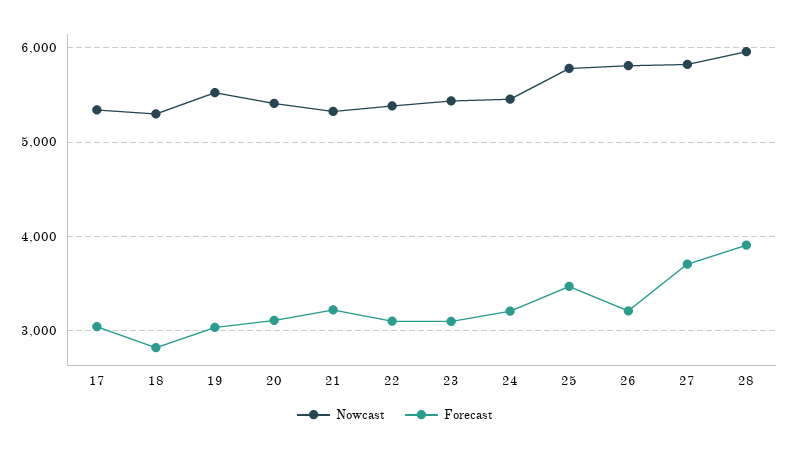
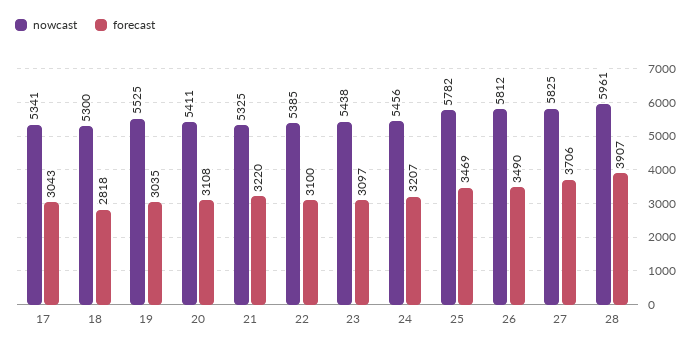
  {
    "Nowcast": {
      "17": 5341,
      "18": 5300,
      "19": 5525,
      "20": 5411,
      "21": 5325,
      "22": 5385,
      "23": 5438,
      "24": 5456,
      "25": 5782,
      "26": 5812,
      "27": 5825,
      "28": 5961
    },
    "Forecast": {
      "17": 3043,
      "18": 2818,
      "19": 3035,
      "20": 3108,
      "21": 3220,
      "22": 3100,
      "23": 3097,
      "24": 3207,
      "25": 3469,
-     "26": 3200,
+     "26": 3490,
      "27": 3706,
      "28": 3907
    }
  }

